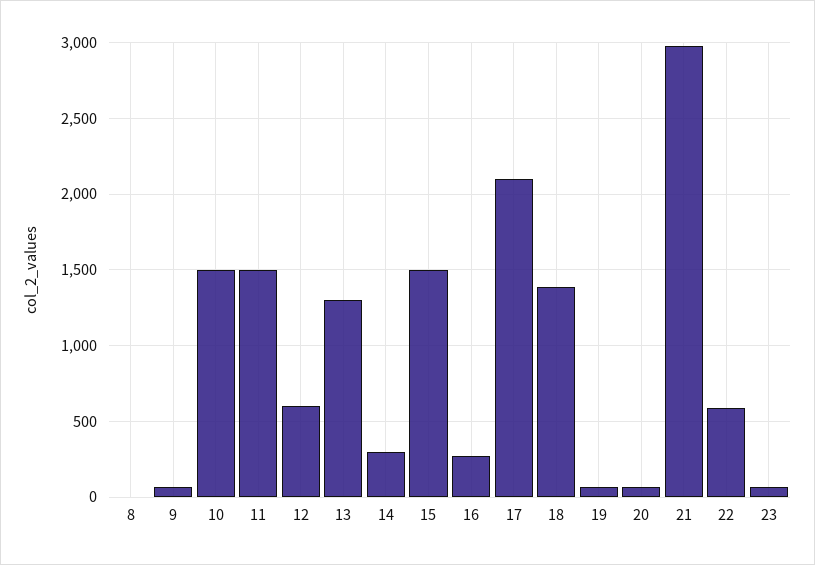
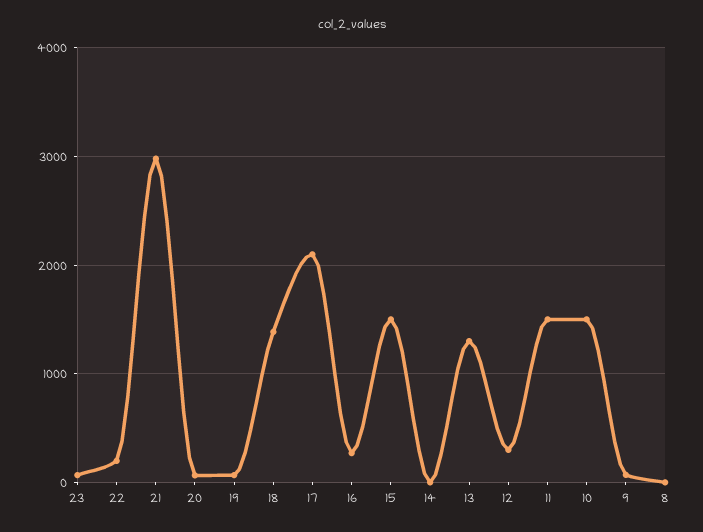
  {
    "8": 0,
    "9": 50,
    "10": 1500,
    "11": 1500,
-   "12": 600,
+   "12": 300,
    "13": 1300,
-   "14": 300,
+   "14": 0,
    "15": 1500,
    "16": 250,
    "17": 2100,
    "18": 1400,
    "19": 50,
    "20": 50,
    "21": 3000,
-   "22": 600,
+   "22": 200,
    "23": 50
  }

